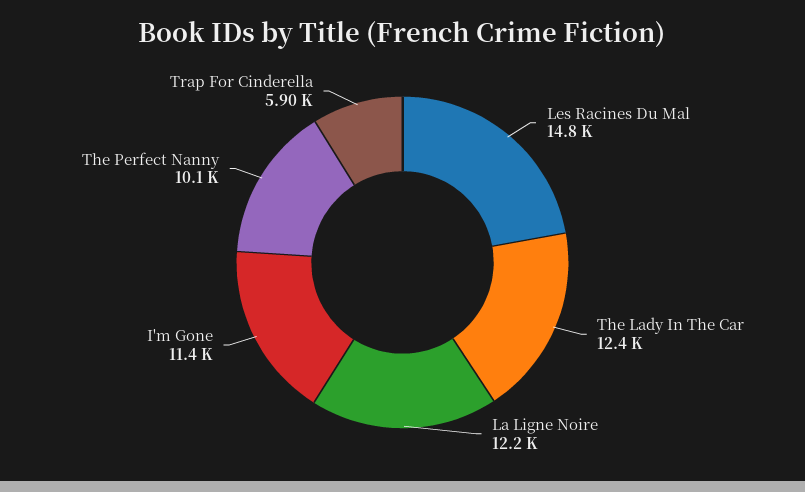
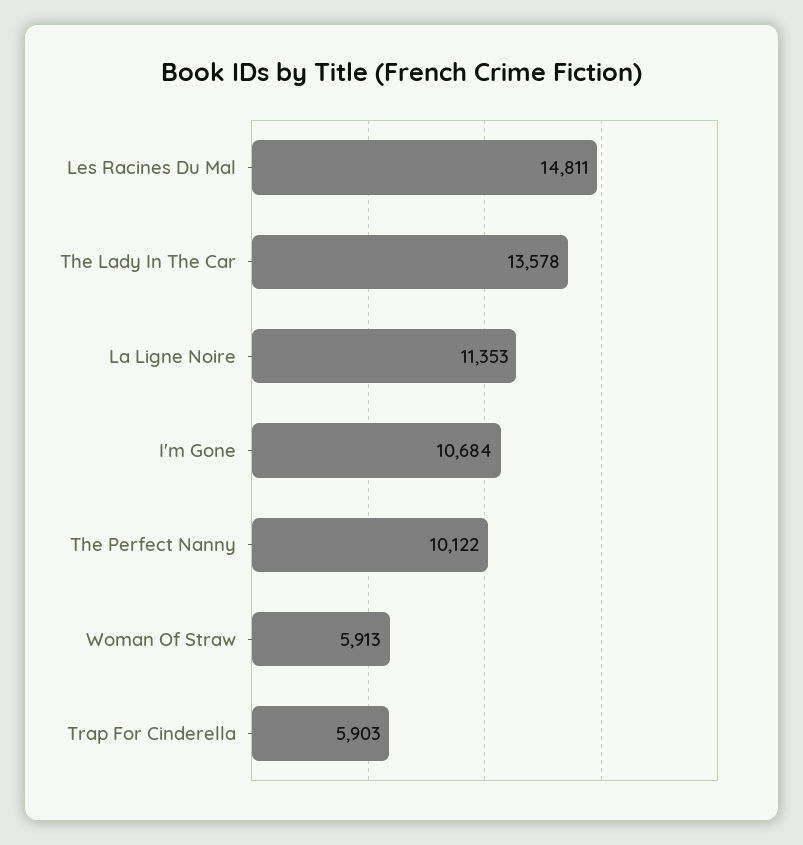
  {
    "Les Racines Du Mal": 14811,
-   "The Lady In The Car": 12400,
+   "The Lady In The Car": 13578,
-   "La Ligne Noire": 12200,
+   "La Ligne Noire": 11353,
-   "I'm Gone": 11400,
+   "I'm Gone": 10684,
    "The Perfect Nanny": 10122,
-   "Trap For Cinderella": 5903
+   "Trap For Cinderella": 5903,
+   "Woman Of Straw": 5913
  }

